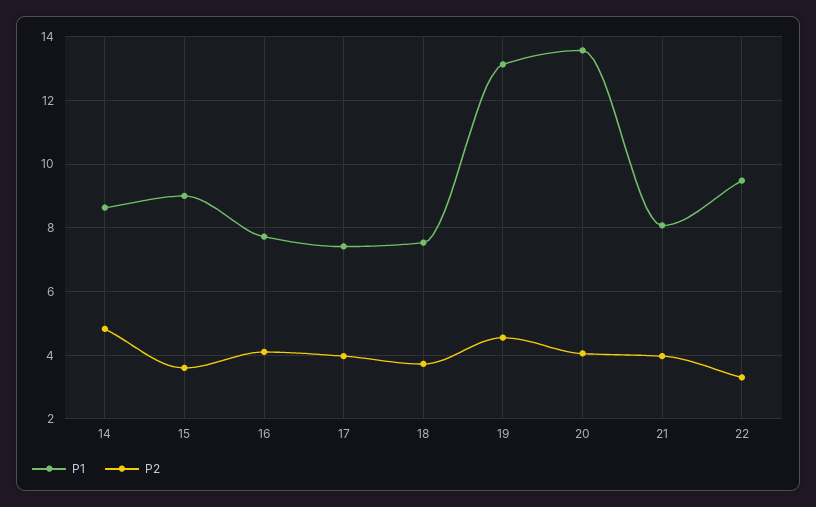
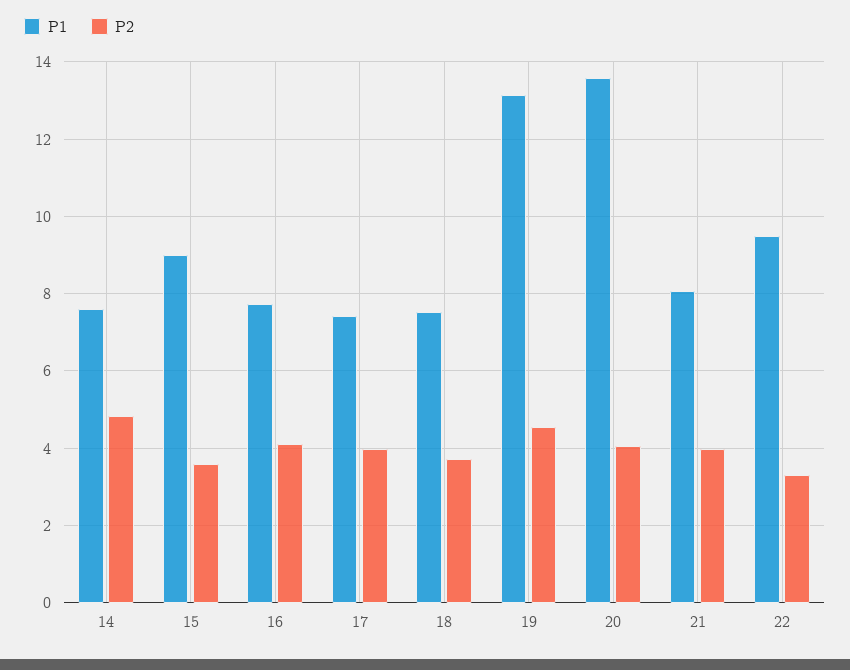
  {
    "P1": {
-     "14": 8.6,
+     "14": 7.6,
      "15": 9,
      "16": 7.8,
      "17": 7.4,
      "18": 7.6,
      "19": 13.2,
      "20": 13.6,
      "21": 8,
      "22": 9.4
    },
    "P2": {
      "14": 4.8,
      "15": 3.6,
      "16": 4.2,
      "17": 4,
      "18": 3.8,
      "19": 4.6,
      "20": 4,
      "21": 4,
      "22": 3.4
    }
  }

